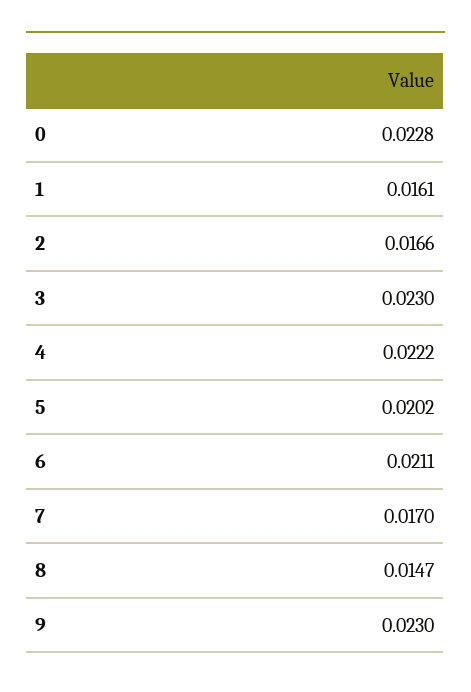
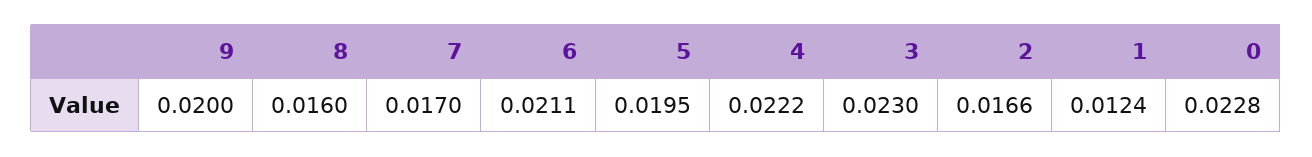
  {
    "0": 0.0228,
-   "1": 0.0161,
+   "1": 0.0124,
    "2": 0.0166,
    "3": 0.023,
    "4": 0.0222,
-   "5": 0.0202,
+   "5": 0.0195,
    "6": 0.0211,
    "7": 0.017,
-   "8": 0.0147,
+   "8": 0.016,
-   "9": 0.023
+   "9": 0.02
  }

